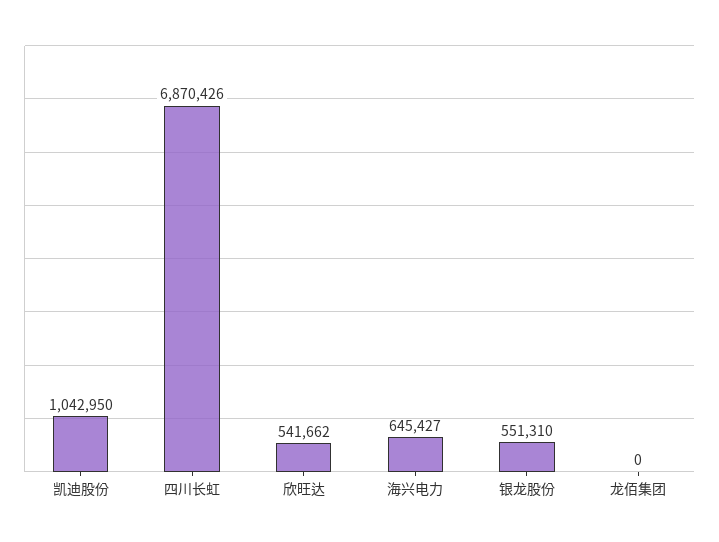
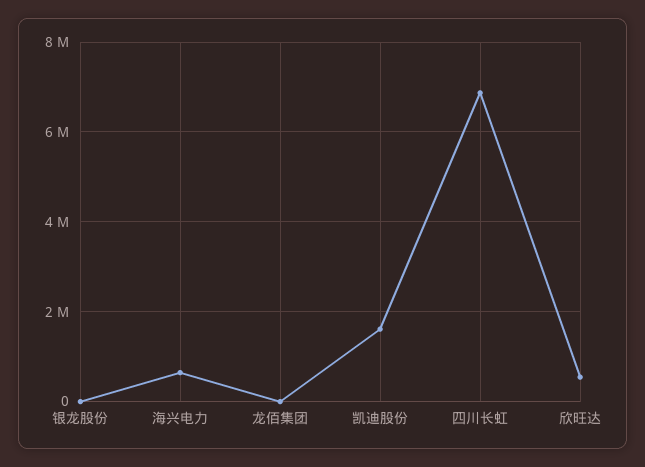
  {
-   "凯迪股份": 1042950,
+   "凯迪股份": 1600000,
    "四川长虹": 6870426,
    "欣旺达": 541662,
    "海兴电力": 645427,
-   "银龙股份": 551310,
+   "银龙股份": 0,
    "龙佰集团": 0
  }

